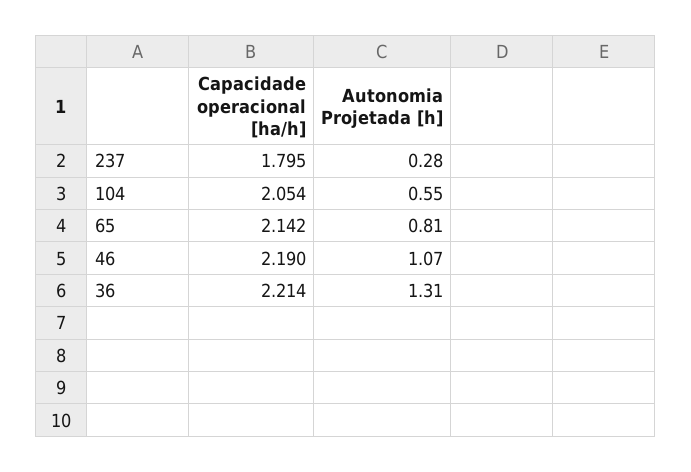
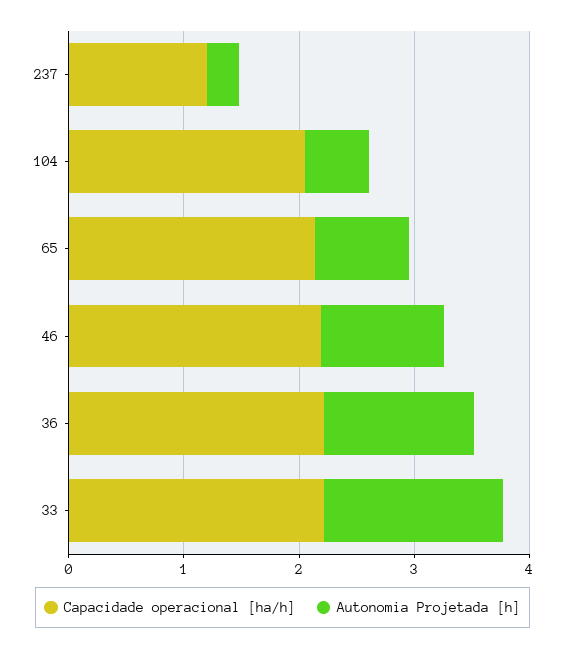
  {
    "Capacidade operacional [ha/h]": {
-     "237": 1.795,
+     "237": 1.2,
      "104": 2.054,
      "65": 2.142,
      "46": 2.19,
-     "36": 2.214
+     "36": 2.214,
+     "33": 2.2
    },
    "Autonomia Projetada [h]": {
      "237": 0.28,
      "104": 0.55,
      "65": 0.81,
      "46": 1.07,
-     "36": 1.31
+     "36": 1.31,
+     "33": 1.6
    }
  }

